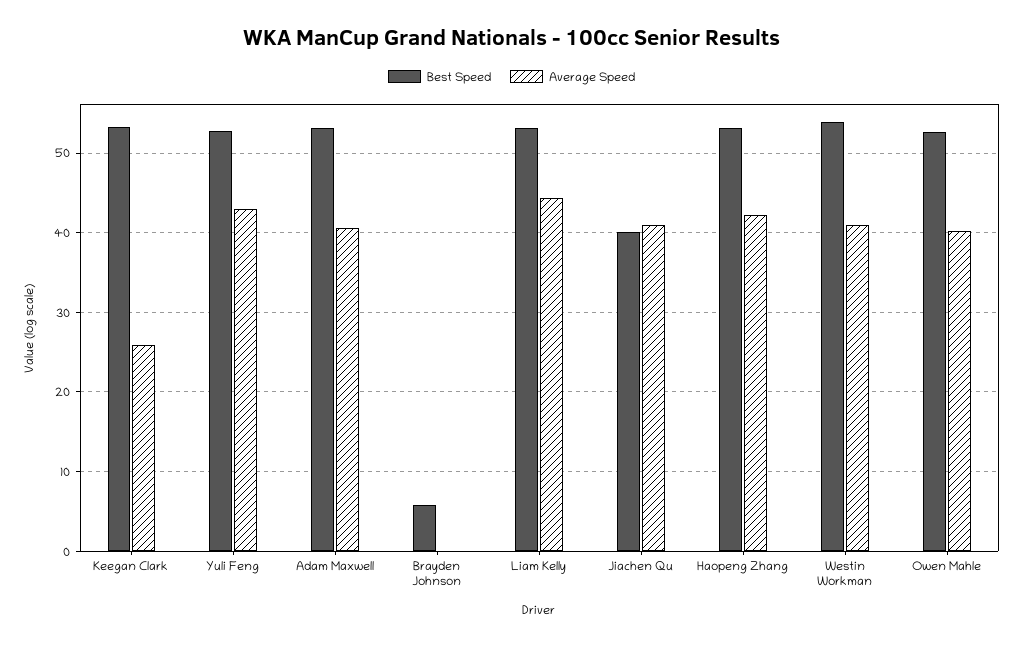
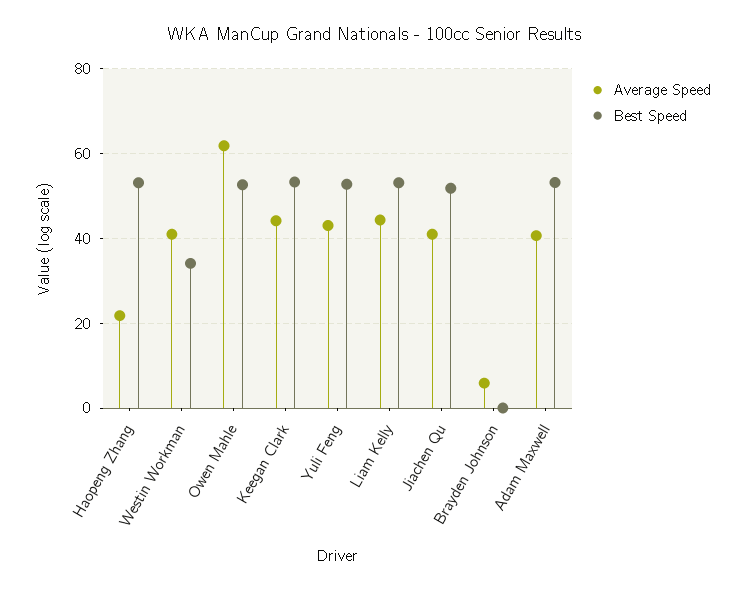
  {
    "Best Speed": {
      "Keegan Clark": 53,
      "Yuli Feng": 53,
      "Adam Maxwell": 53,
-     "Brayden Johnson": 6,
+     "Brayden Johnson": 0,
      "Liam Kelly": 53,
-     "Jiachen Qu": 40,
+     "Jiachen Qu": 52,
      "Haopeng Zhang": 53,
-     "Westin Workman": 54,
+     "Westin Workman": 34,
      "Owen Mahle": 53
    },
    "Average Speed": {
-     "Keegan Clark": 26,
+     "Keegan Clark": 44,
      "Yuli Feng": 43,
      "Adam Maxwell": 41,
-     "Brayden Johnson": 0,
+     "Brayden Johnson": 6,
      "Liam Kelly": 44,
      "Jiachen Qu": 41,
-     "Haopeng Zhang": 42,
+     "Haopeng Zhang": 22,
      "Westin Workman": 41,
-     "Owen Mahle": 40
+     "Owen Mahle": 62
    }
  }

